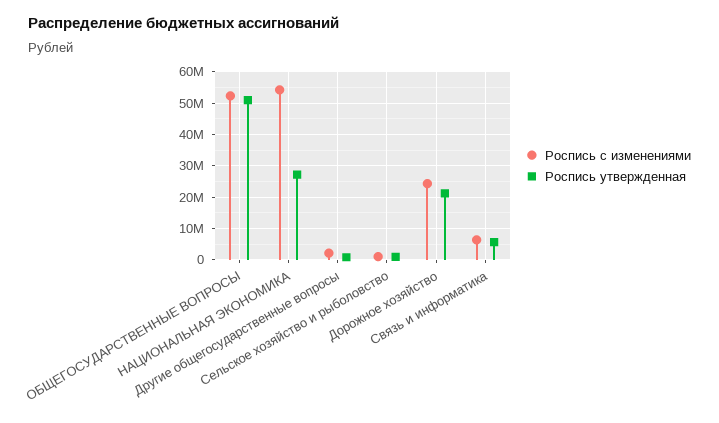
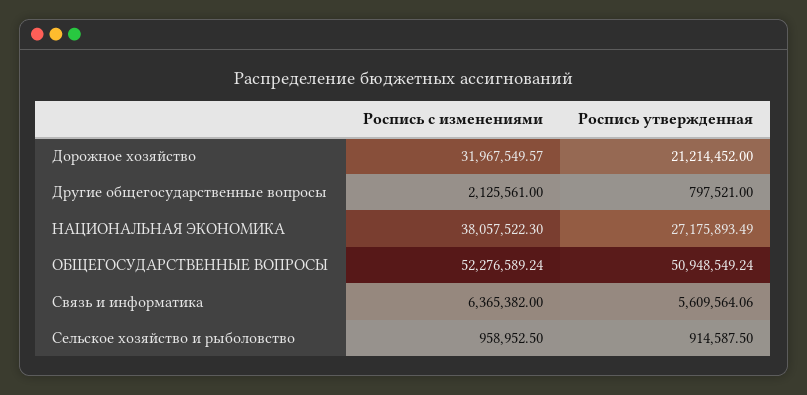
  {
    "Роспись с изменениями": {
      "ОБЩЕГОСУДАРСТВЕННЫЕ ВОПРОСЫ": 52276589.24,
-     "НАЦИОНАЛЬНАЯ ЭКОНОМИКА": 54000000,
+     "НАЦИОНАЛЬНАЯ ЭКОНОМИКА": 38057522.3,
      "Другие общегосударственные вопросы": 2125561,
      "Сельское хозяйство и рыболовство": 958952.5,
-     "Дорожное хозяйство": 24000000,
+     "Дорожное хозяйство": 31967549.57,
      "Связь и информатика": 6365382
    },
    "Роспись утвержденная": {
      "ОБЩЕГОСУДАРСТВЕННЫЕ ВОПРОСЫ": 50948549.24,
      "НАЦИОНАЛЬНАЯ ЭКОНОМИКА": 27175893.49,
      "Другие общегосударственные вопросы": 797521,
      "Сельское хозяйство и рыболовство": 914587.5,
      "Дорожное хозяйство": 21214452,
      "Связь и информатика": 5609564.06
    }
  }

